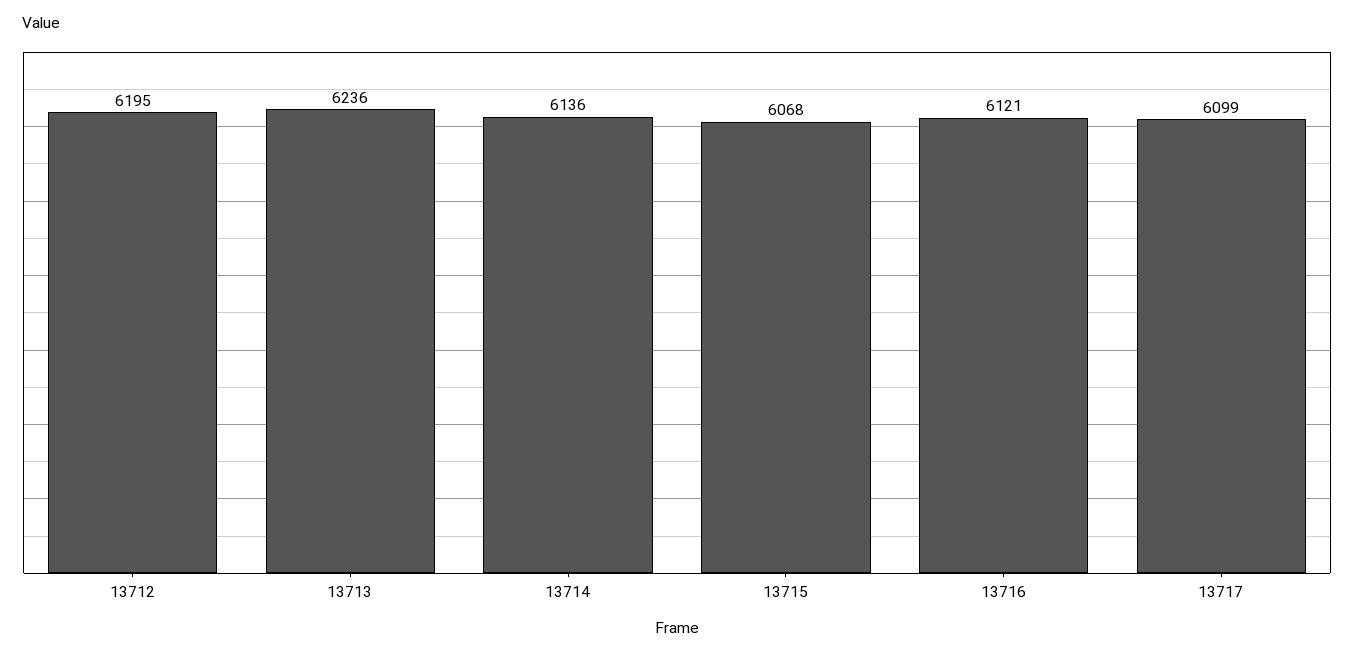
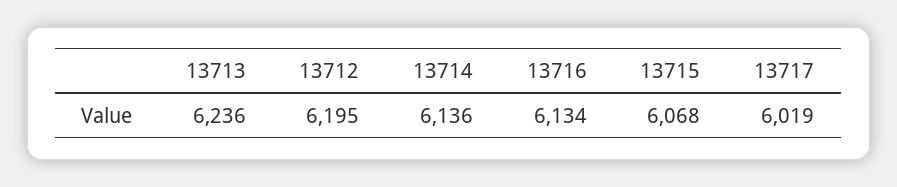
  {
    "13712": 6195,
    "13713": 6236,
    "13714": 6136,
    "13715": 6068,
-   "13716": 6121,
+   "13716": 6134,
-   "13717": 6099
+   "13717": 6019
  }

